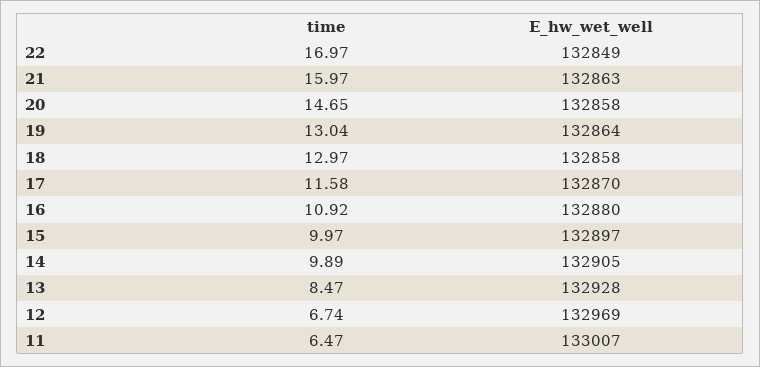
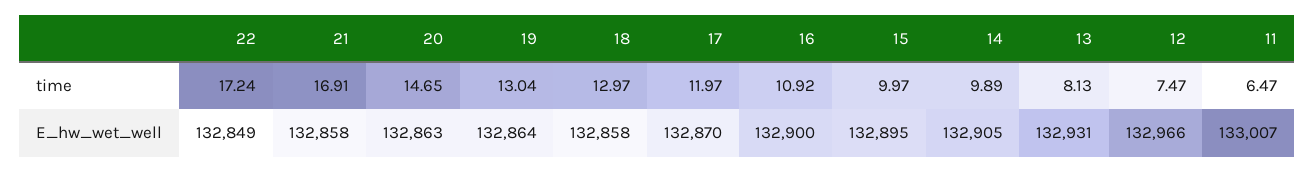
  {
    "time": {
-     "22": 16.97,
+     "22": 17.24,
-     "21": 15.97,
+     "21": 16.91,
      "20": 14.65,
      "19": 13.04,
      "18": 12.97,
-     "17": 11.58,
+     "17": 11.97,
      "16": 10.92,
      "15": 9.97,
      "14": 9.89,
-     "13": 8.47,
+     "13": 8.13,
-     "12": 6.74,
+     "12": 7.47,
      "11": 6.47
    },
    "E_hw_wet_well": {
      "22": 132849,
-     "21": 132863,
+     "21": 132858,
-     "20": 132858,
+     "20": 132863,
      "19": 132864,
      "18": 132858,
      "17": 132870,
-     "16": 132880,
+     "16": 132900,
-     "15": 132897,
+     "15": 132895,
      "14": 132905,
-     "13": 132928,
+     "13": 132931,
-     "12": 132969,
+     "12": 132966,
      "11": 133007
    }
  }

